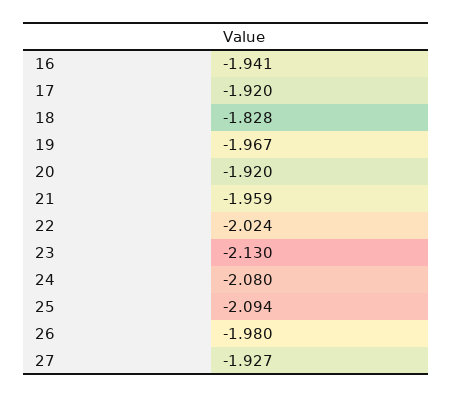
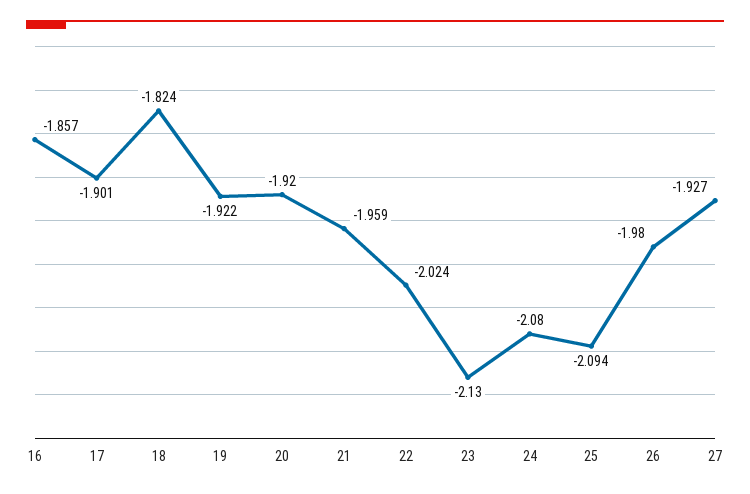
  {
-   "16": -1.941,
+   "16": -1.857,
-   "17": -1.92,
+   "17": -1.901,
-   "18": -1.828,
+   "18": -1.824,
-   "19": -1.967,
+   "19": -1.922,
    "20": -1.92,
    "21": -1.959,
    "22": -2.024,
    "23": -2.13,
    "24": -2.08,
    "25": -2.094,
    "26": -1.98,
    "27": -1.927
  }

